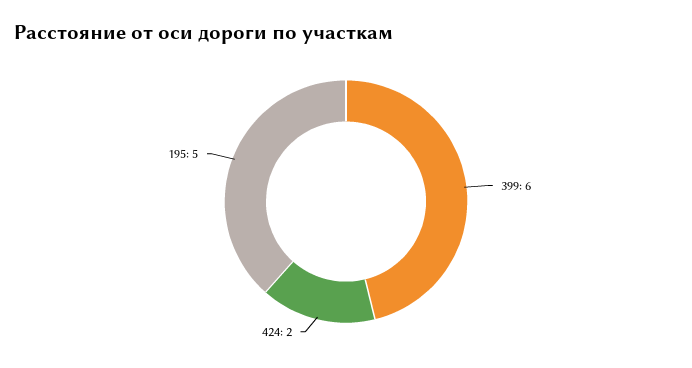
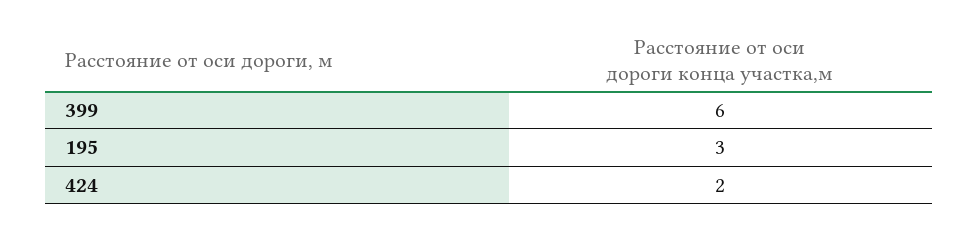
  {
    "399": 6,
    "424": 2,
-   "195": 5
+   "195": 3
  }

